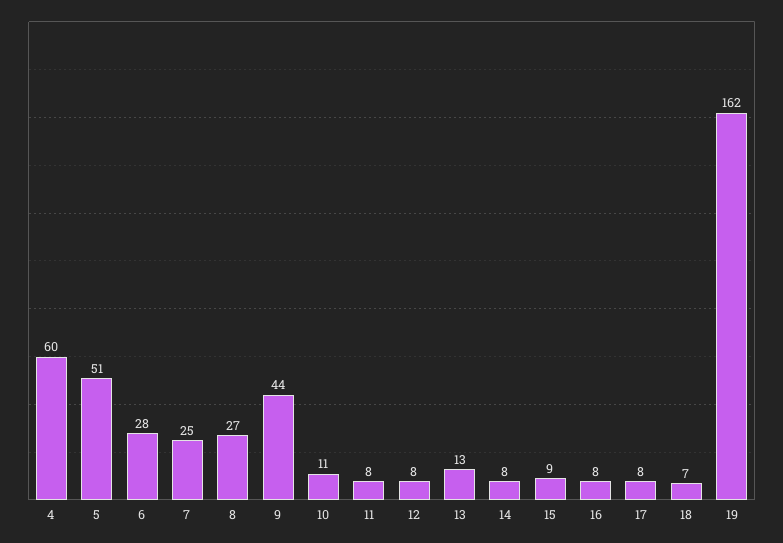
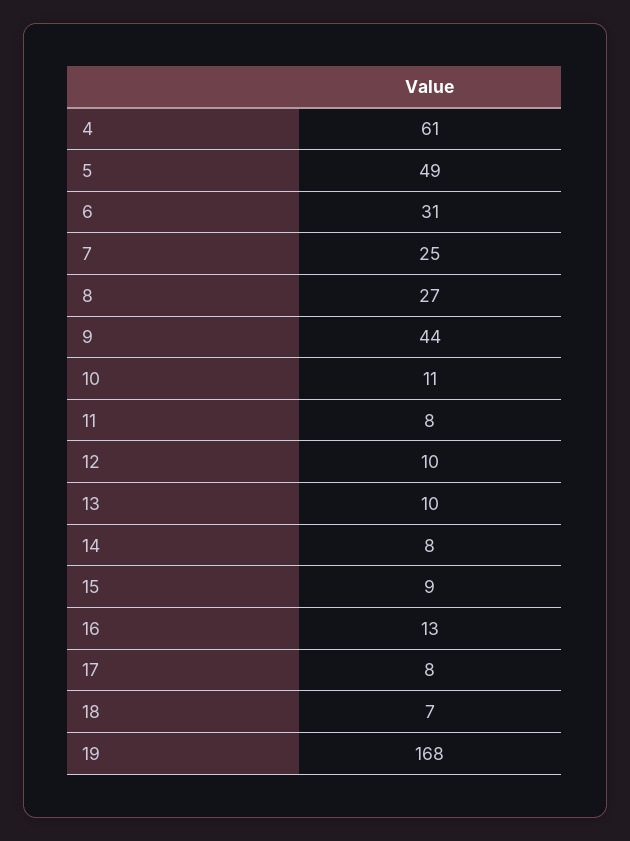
  {
-   "4": 60,
+   "4": 61,
-   "5": 51,
+   "5": 49,
-   "6": 28,
+   "6": 31,
    "7": 25,
    "8": 27,
    "9": 44,
    "10": 11,
    "11": 8,
-   "12": 8,
+   "12": 10,
-   "13": 13,
+   "13": 10,
    "14": 8,
    "15": 9,
-   "16": 8,
+   "16": 13,
    "17": 8,
    "18": 7,
-   "19": 162
+   "19": 168
  }

